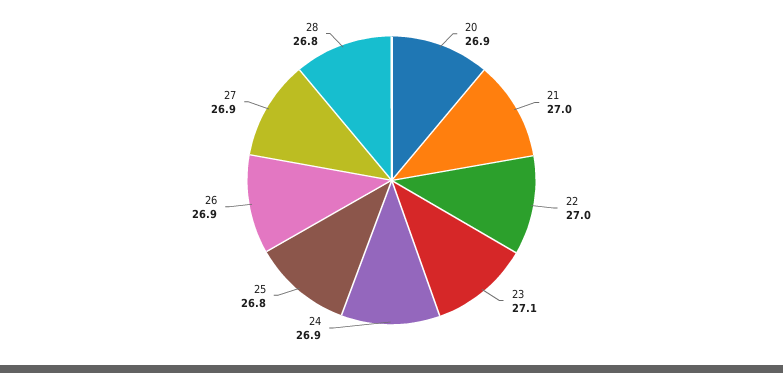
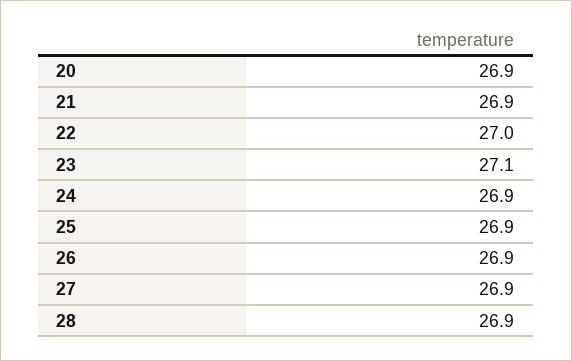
  {
    "20": 26.9,
-   "21": 27,
+   "21": 26.9,
    "22": 27,
    "23": 27.1,
    "24": 26.9,
-   "25": 26.8,
+   "25": 26.9,
    "26": 26.9,
    "27": 26.9,
-   "28": 26.8
+   "28": 26.9
  }

